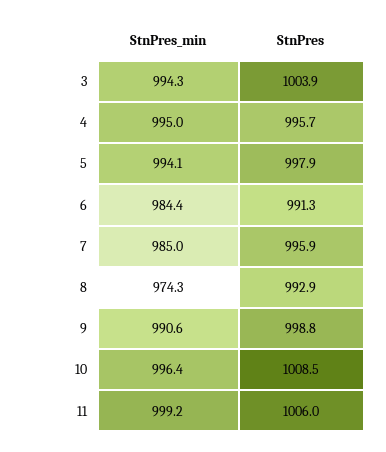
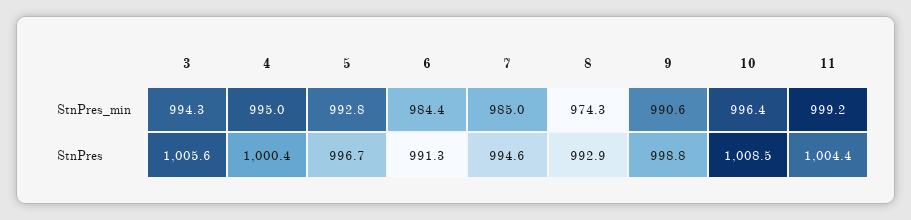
  {
    "StnPres_min": {
      "3": 994.3,
      "4": 995,
-     "5": 994.1,
+     "5": 992.8,
      "6": 984.4,
      "7": 985,
      "8": 974.3,
      "9": 990.6,
      "10": 996.4,
      "11": 999.2
    },
    "StnPres": {
-     "3": 1003.9,
+     "3": 1005.6,
-     "4": 995.7,
+     "4": 1000.4,
-     "5": 997.9,
+     "5": 996.7,
      "6": 991.3,
-     "7": 995.9,
+     "7": 994.6,
      "8": 992.9,
      "9": 998.8,
      "10": 1008.5,
-     "11": 1006
+     "11": 1004.4
    }
  }

